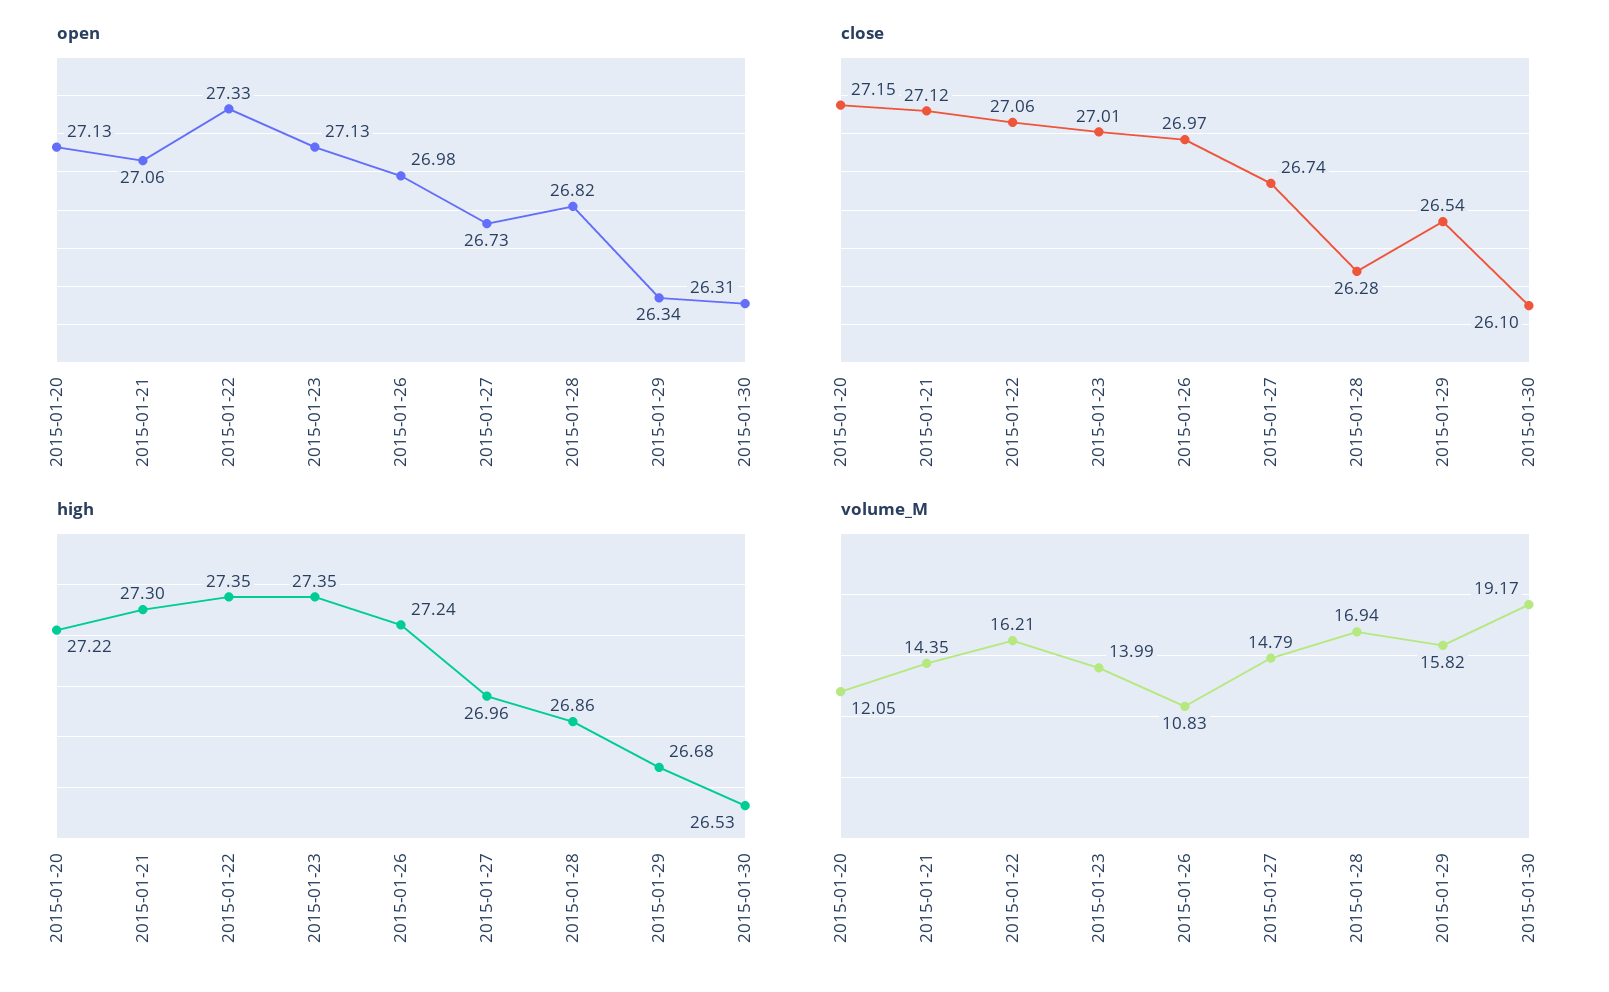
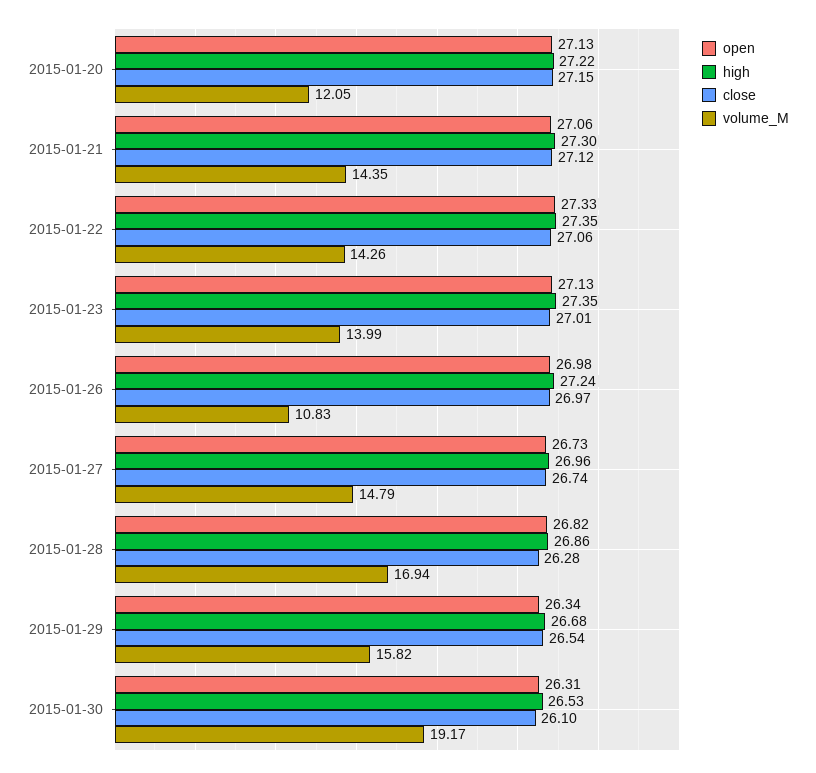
  {
    "open": {
      "2015-01-20": 27.13,
      "2015-01-21": 27.06,
      "2015-01-22": 27.33,
      "2015-01-23": 27.13,
      "2015-01-26": 26.98,
      "2015-01-27": 26.73,
      "2015-01-28": 26.82,
      "2015-01-29": 26.34,
      "2015-01-30": 26.31
    },
    "close": {
      "2015-01-20": 27.15,
      "2015-01-21": 27.12,
      "2015-01-22": 27.06,
      "2015-01-23": 27.01,
      "2015-01-26": 26.97,
      "2015-01-27": 26.74,
      "2015-01-28": 26.28,
      "2015-01-29": 26.54,
      "2015-01-30": 26.1
    },
    "high": {
      "2015-01-20": 27.22,
      "2015-01-21": 27.3,
      "2015-01-22": 27.35,
      "2015-01-23": 27.35,
      "2015-01-26": 27.24,
      "2015-01-27": 26.96,
      "2015-01-28": 26.86,
      "2015-01-29": 26.68,
      "2015-01-30": 26.53
    },
    "volume_M": {
      "2015-01-20": 12.05,
      "2015-01-21": 14.35,
-     "2015-01-22": 16.21,
+     "2015-01-22": 14.26,
      "2015-01-23": 13.99,
      "2015-01-26": 10.83,
      "2015-01-27": 14.79,
      "2015-01-28": 16.94,
      "2015-01-29": 15.82,
      "2015-01-30": 19.17
    }
  }

